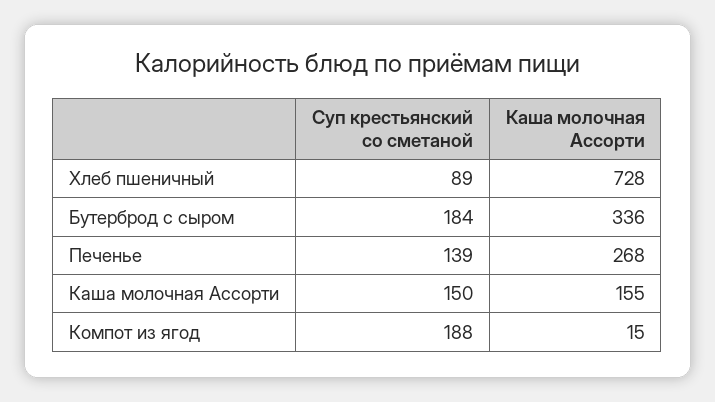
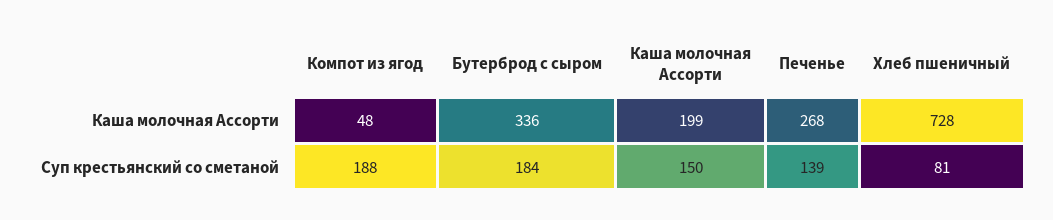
  {
    "Суп крестьянский со сметаной": {
-     "Хлеб пшеничный": 89,
+     "Хлеб пшеничный": 81,
      "Бутерброд с сыром": 184,
      "Печенье": 139,
      "Каша молочная Ассорти": 150,
      "Компот из ягод": 188
    },
    "Каша молочная Ассорти": {
      "Хлеб пшеничный": 728,
      "Бутерброд с сыром": 336,
      "Печенье": 268,
-     "Каша молочная Ассорти": 155,
+     "Каша молочная Ассорти": 199,
-     "Компот из ягод": 15
+     "Компот из ягод": 48
    }
  }

